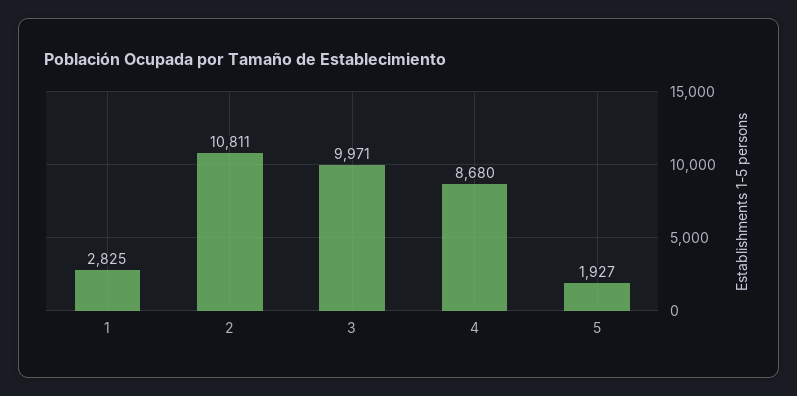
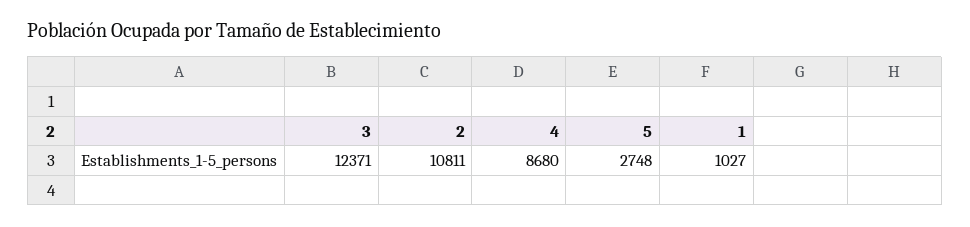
  {
-   "1": 2825,
+   "1": 1027,
    "2": 10811,
-   "3": 9971,
+   "3": 12371,
    "4": 8680,
-   "5": 1927
+   "5": 2748
  }

